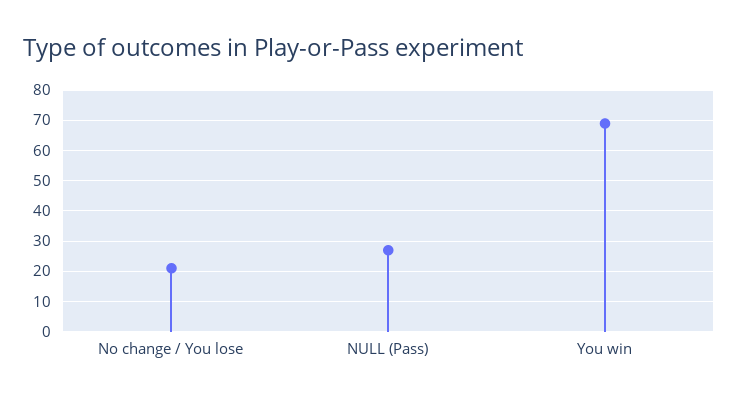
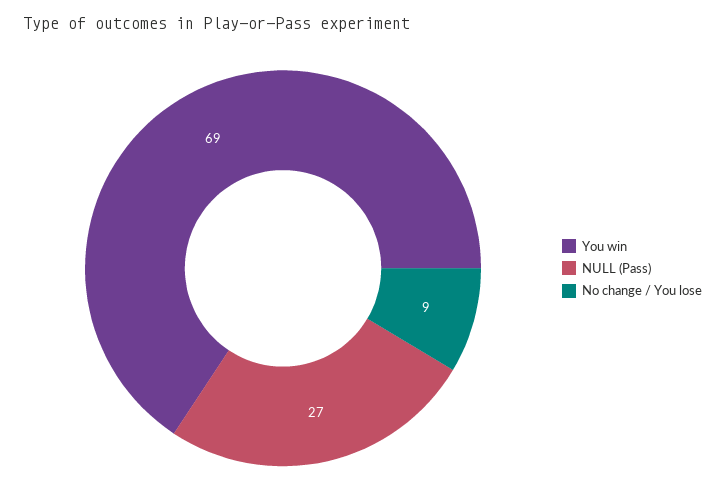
  {
-   "No change / You lose": 20,
+   "No change / You lose": 9,
    "NULL (Pass)": 27,
    "You win": 69
  }

